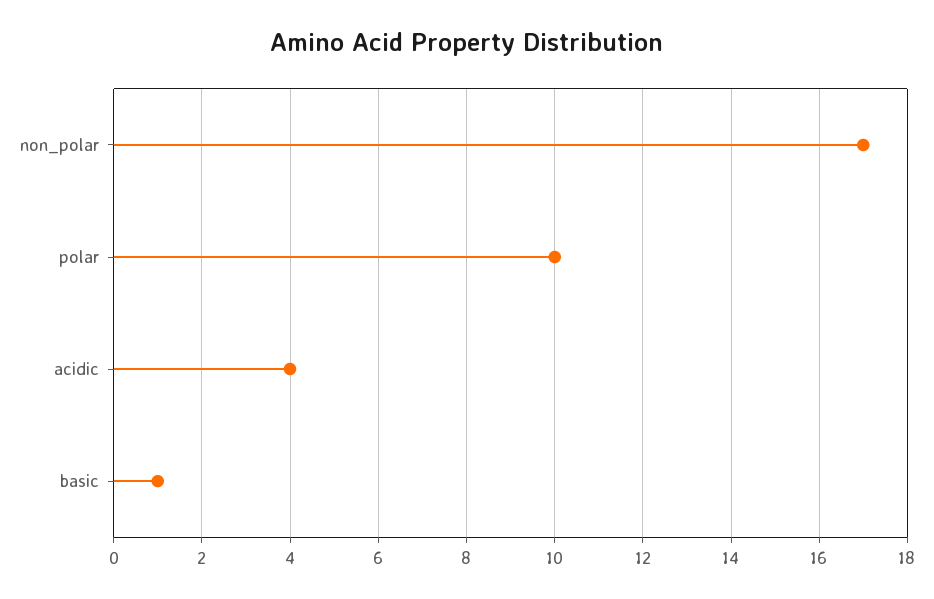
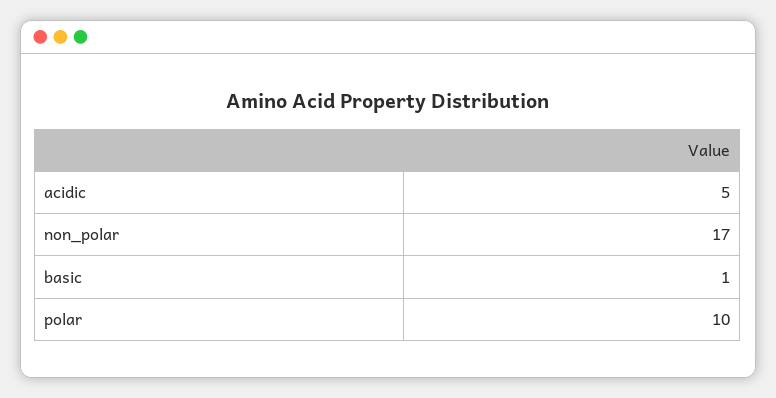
  {
    "non_polar": 17,
    "polar": 10,
-   "acidic": 4,
+   "acidic": 5,
    "basic": 1
  }

